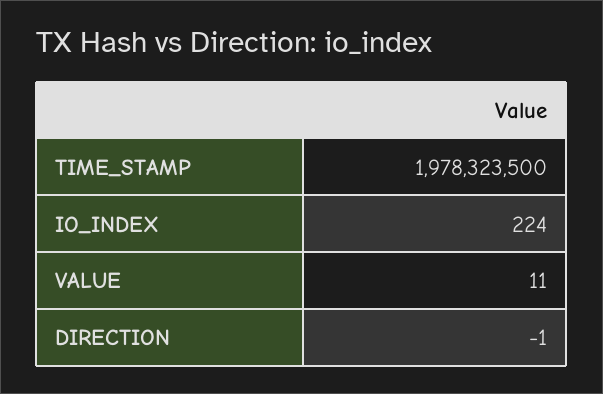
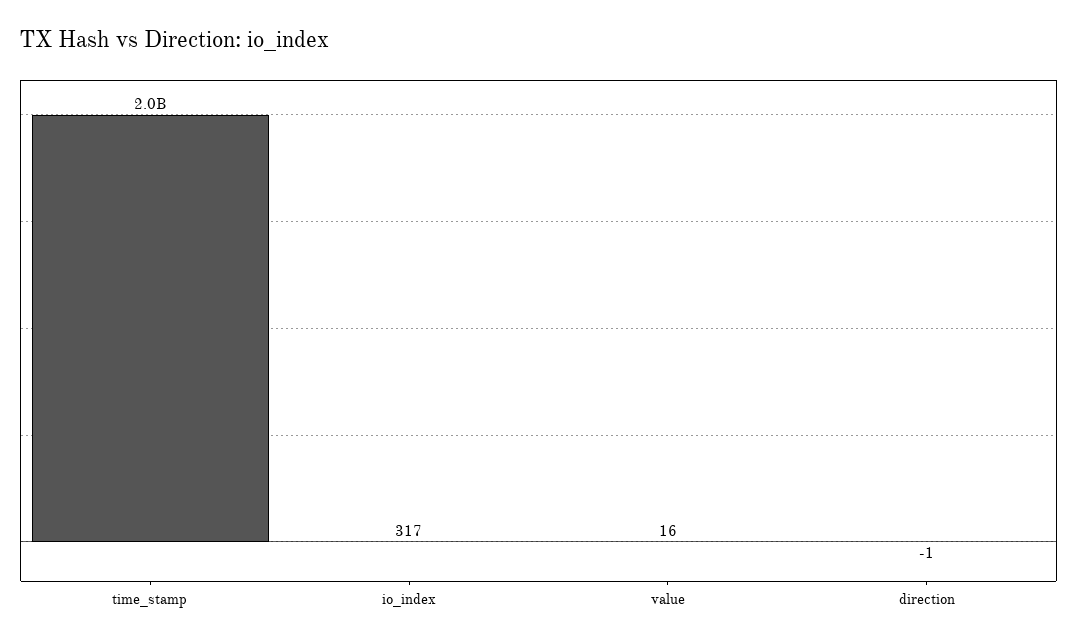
  {
    "TIME_STAMP": 1978323500,
-   "IO_INDEX": 224,
+   "IO_INDEX": 317,
-   "VALUE": 11,
+   "VALUE": 16,
    "DIRECTION": -1
  }

